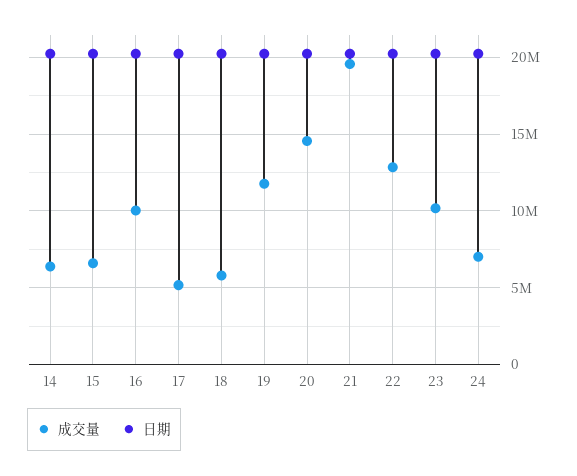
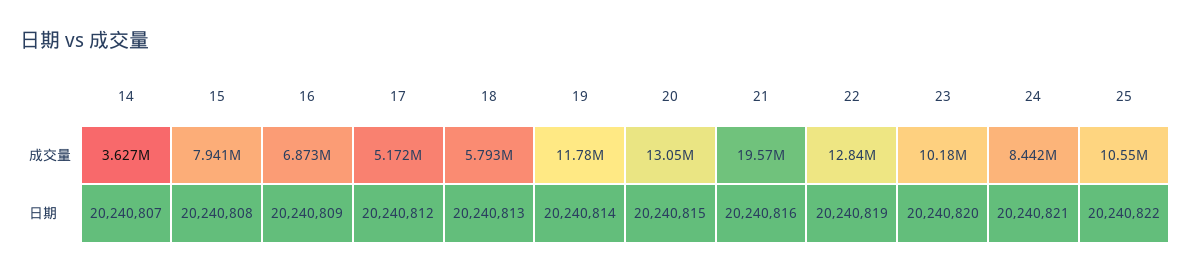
  {
    "成交量": {
-     "14": 6500000,
+     "14": 3627000,
-     "15": 6500000,
+     "15": 7941000,
-     "16": 10000000,
+     "16": 6873000,
      "17": 5172000,
      "18": 5793000,
      "19": 11780000,
-     "20": 14500000,
+     "20": 13050000,
      "21": 19570000,
      "22": 12840000,
      "23": 10180000,
-     "24": 7000000
+     "24": 8442000,
+     "25": 10550000
    },
    "日期": {
      "14": 20240807,
      "15": 20240808,
      "16": 20240809,
      "17": 20240812,
      "18": 20240813,
      "19": 20240814,
      "20": 20240815,
      "21": 20240816,
      "22": 20240819,
      "23": 20240820,
-     "24": 20240821
+     "24": 20240821,
+     "25": 20240822
    }
  }

